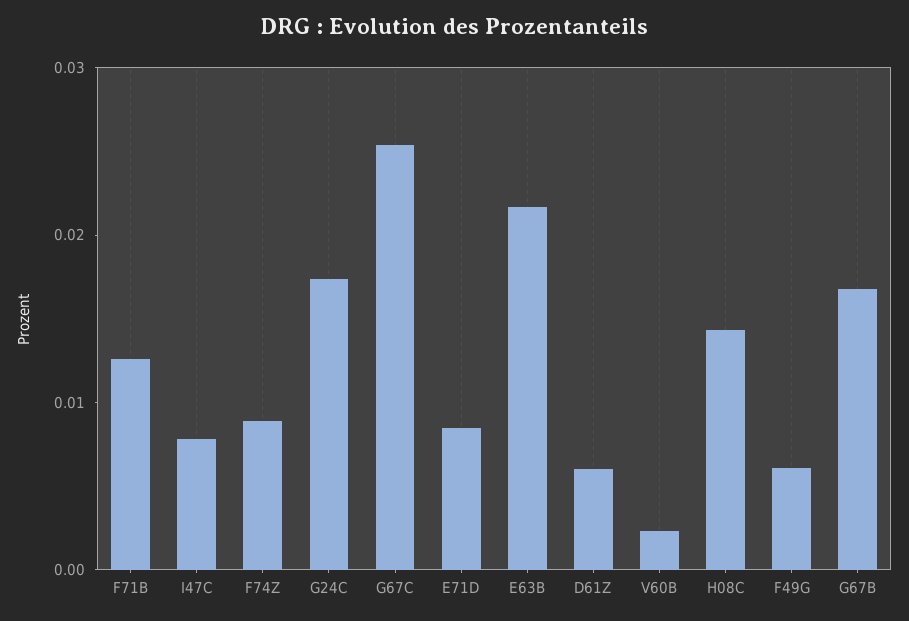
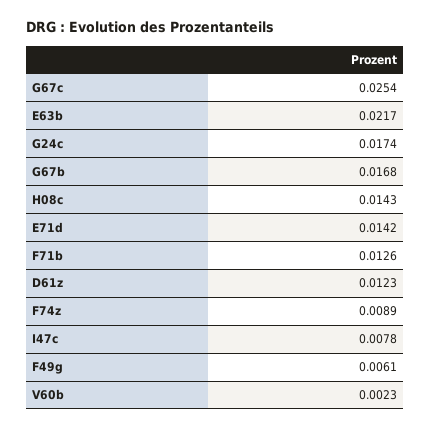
  {
    "F71B": 0.0126,
    "I47C": 0.0078,
    "F74Z": 0.0089,
    "G24C": 0.0174,
    "G67C": 0.0254,
-   "E71D": 0.008,
+   "E71D": 0.0142,
    "E63B": 0.0217,
-   "D61Z": 0.006,
+   "D61Z": 0.0123,
    "V60B": 0.0023,
    "H08C": 0.0143,
    "F49G": 0.0061,
    "G67B": 0.0168
  }

